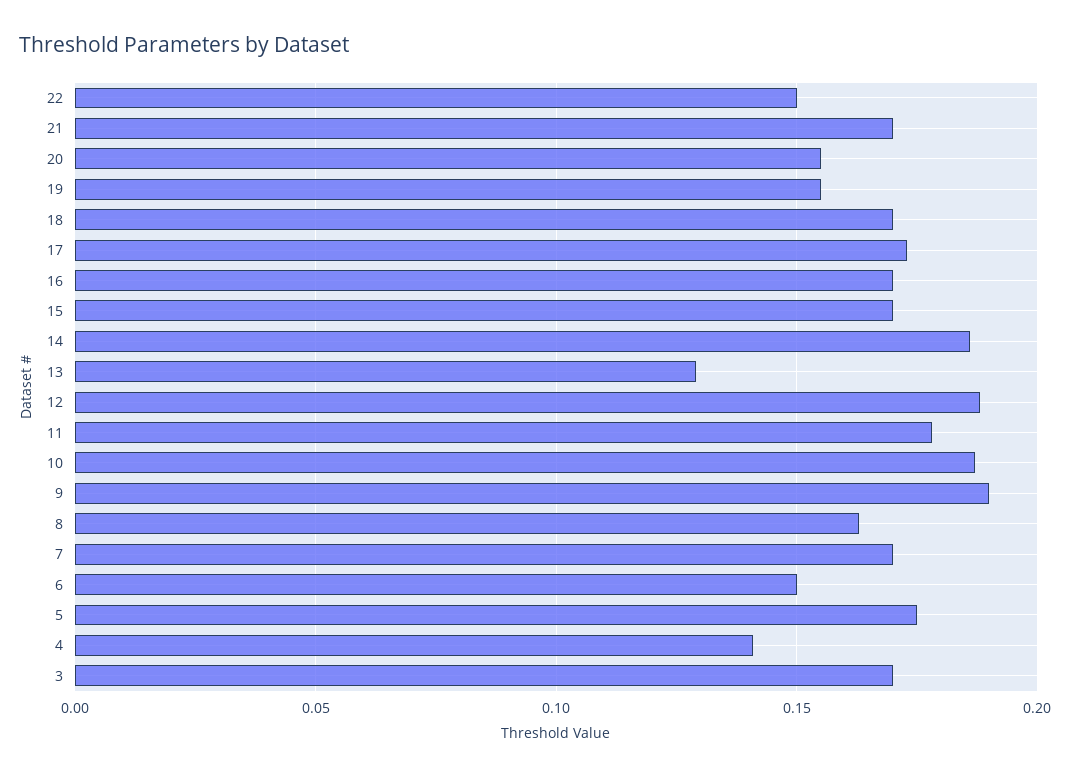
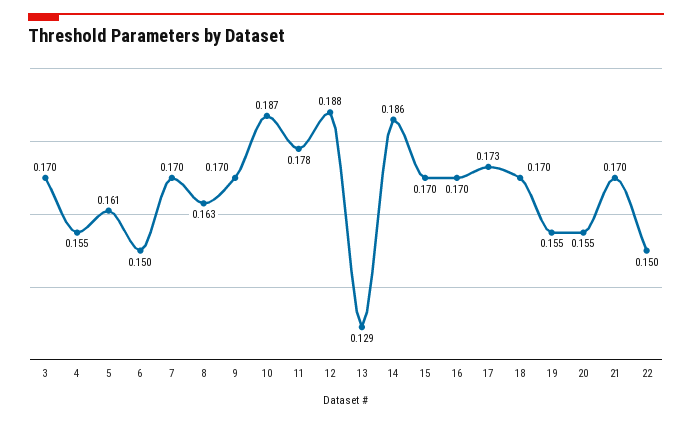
  {
    "22": 0.15,
    "21": 0.17,
    "20": 0.155,
    "19": 0.155,
    "18": 0.17,
    "17": 0.173,
    "16": 0.17,
    "15": 0.17,
    "14": 0.186,
    "13": 0.129,
    "12": 0.188,
    "11": 0.178,
    "10": 0.187,
-   "9": 0.19,
+   "9": 0.17,
    "8": 0.163,
    "7": 0.17,
    "6": 0.15,
-   "5": 0.175,
+   "5": 0.161,
-   "4": 0.14,
+   "4": 0.155,
    "3": 0.17
  }

